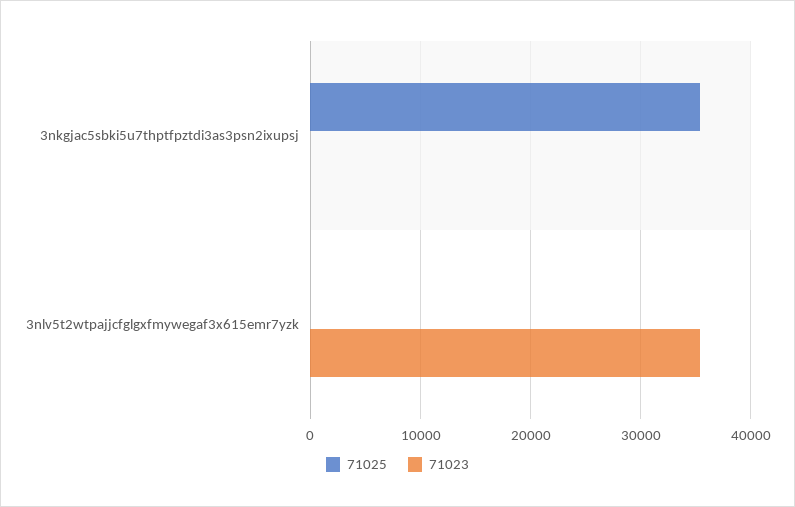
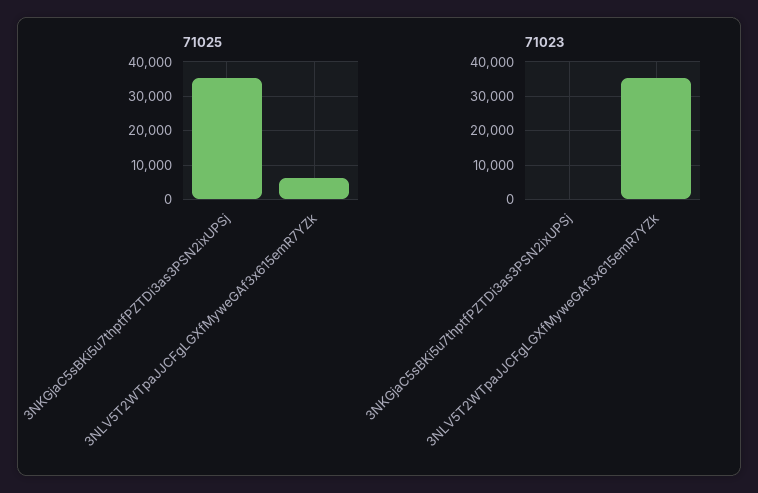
  {
    "71025": {
      "3nkgjac5sbki5u7thptfpztdi3as3psn2ixupsj": 35000,
-     "3nlv5t2wtpajjcfglgxfmywegaf3x615emr7yzk": 0
+     "3nlv5t2wtpajjcfglgxfmywegaf3x615emr7yzk": 6000
    },
    "71023": {
      "3nkgjac5sbki5u7thptfpztdi3as3psn2ixupsj": 0,
      "3nlv5t2wtpajjcfglgxfmywegaf3x615emr7yzk": 35000
    }
  }

